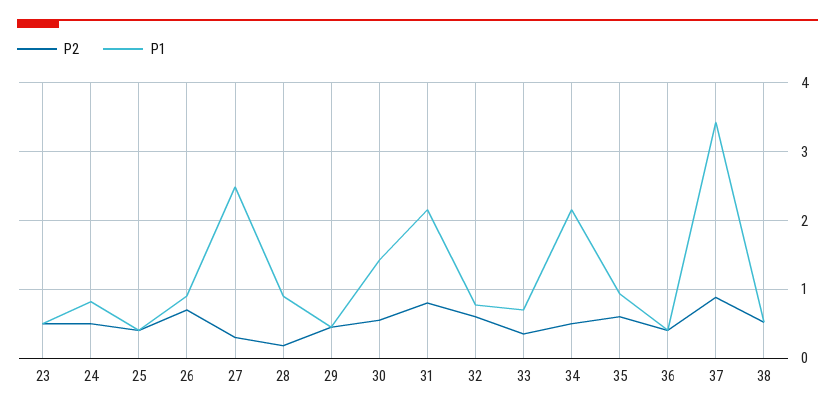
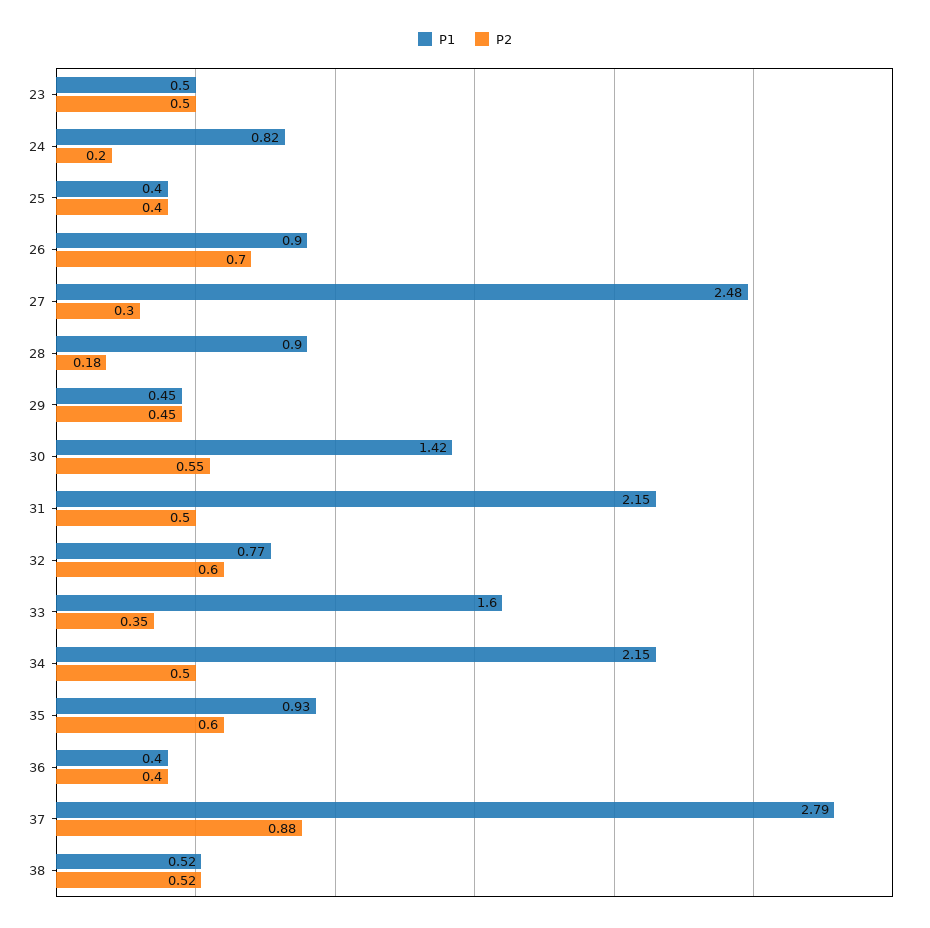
  {
    "P2": {
      "23": 0.5,
-     "24": 0.5,
+     "24": 0.2,
      "25": 0.4,
      "26": 0.7,
      "27": 0.3,
      "28": 0.18,
      "29": 0.45,
      "30": 0.55,
-     "31": 0.8,
+     "31": 0.5,
      "32": 0.6,
      "33": 0.35,
      "34": 0.5,
      "35": 0.6,
      "36": 0.4,
      "37": 0.88,
      "38": 0.52
    },
    "P1": {
      "23": 0.5,
      "24": 0.82,
      "25": 0.4,
      "26": 0.9,
      "27": 2.48,
      "28": 0.9,
      "29": 0.45,
      "30": 1.42,
      "31": 2.15,
      "32": 0.77,
-     "33": 0.7,
+     "33": 1.6,
      "34": 2.15,
      "35": 0.93,
      "36": 0.4,
-     "37": 3.4,
+     "37": 2.79,
      "38": 0.52
    }
  }

